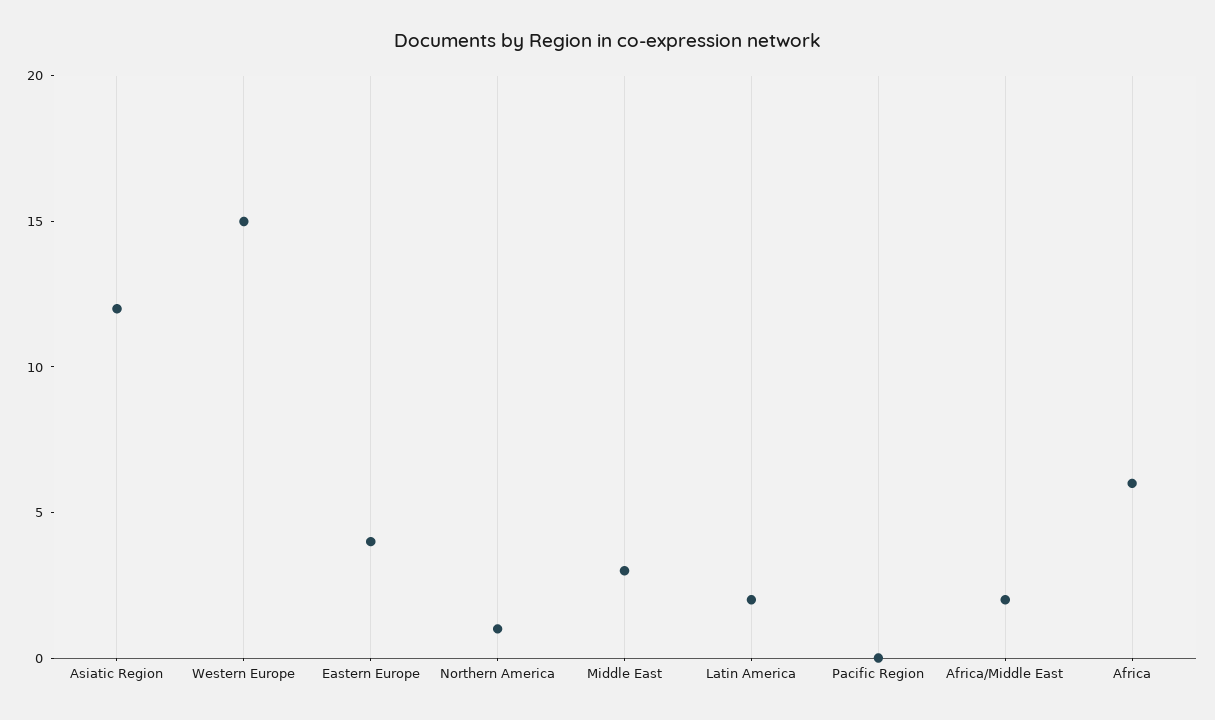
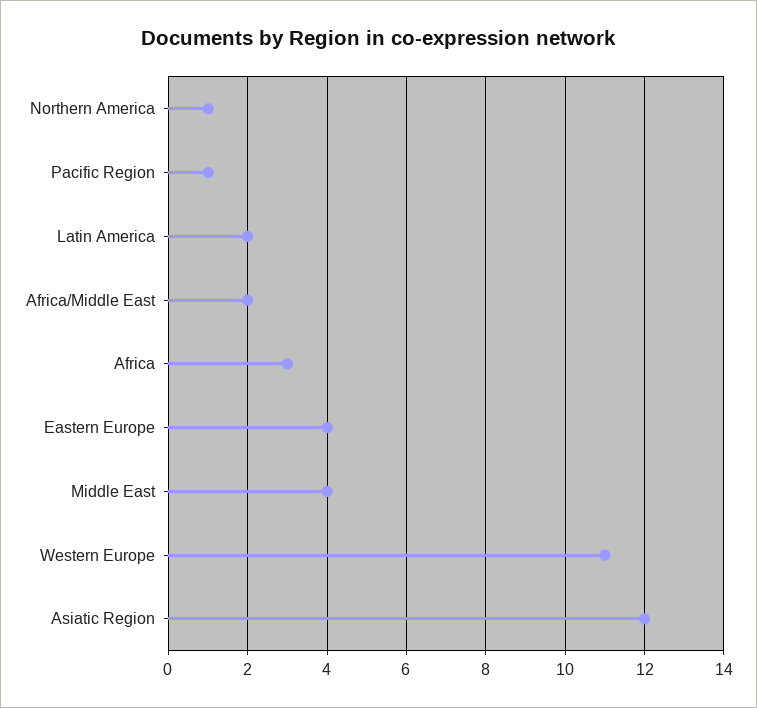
  {
    "Asiatic Region": 12,
-   "Western Europe": 15,
+   "Western Europe": 11,
    "Eastern Europe": 4,
    "Northern America": 1,
-   "Middle East": 3,
+   "Middle East": 4,
    "Latin America": 2,
-   "Pacific Region": 0,
+   "Pacific Region": 1,
    "Africa/Middle East": 2,
-   "Africa": 6
+   "Africa": 3
  }

